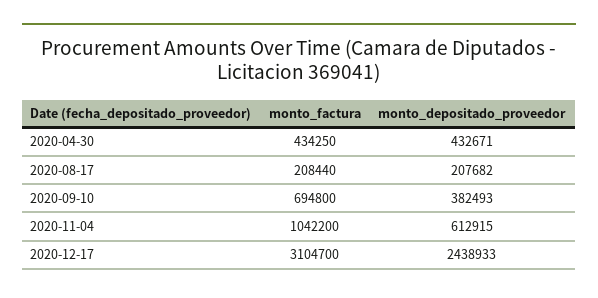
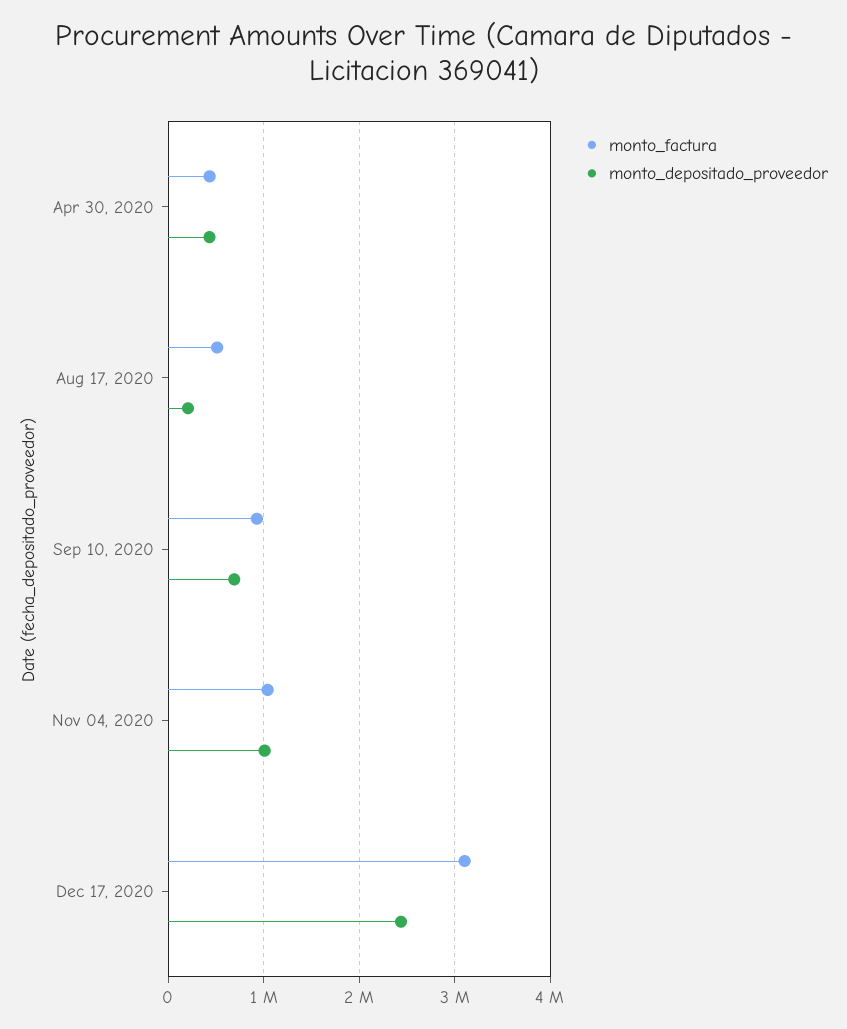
  {
    "monto_factura": {
      "2020-04-30": 434250,
-     "2020-08-17": 208440,
+     "2020-08-17": 500000,
-     "2020-09-10": 694800,
+     "2020-09-10": 900000,
      "2020-11-04": 1042200,
      "2020-12-17": 3104700
    },
    "monto_depositado_proveedor": {
      "2020-04-30": 432671,
      "2020-08-17": 207682,
-     "2020-09-10": 382493,
+     "2020-09-10": 700000,
-     "2020-11-04": 612915,
+     "2020-11-04": 1000000,
      "2020-12-17": 2438933
    }
  }

